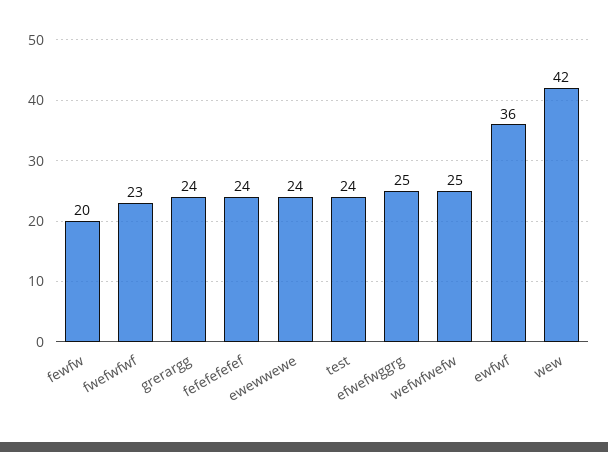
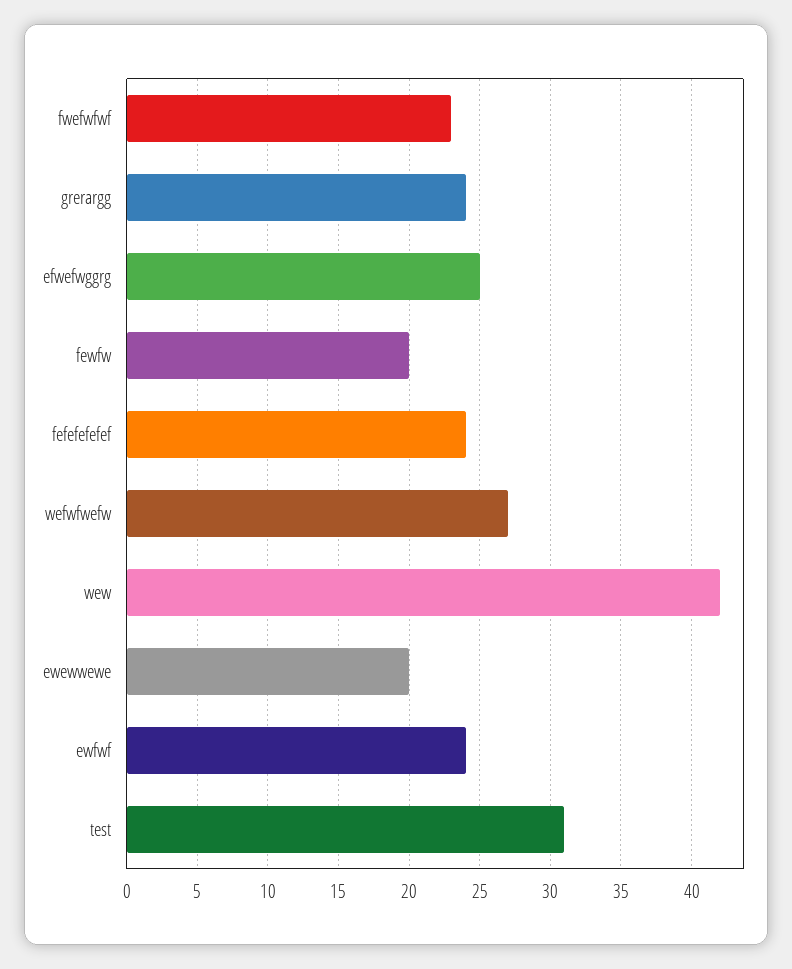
  {
    "fewfw": 20,
    "fwefwfwf": 23,
    "grerargg": 24,
    "fefefefefef": 24,
-   "ewewwewe": 24,
+   "ewewwewe": 20,
-   "test": 24,
+   "test": 31,
    "efwefwggrg": 25,
-   "wefwfwefw": 25,
+   "wefwfwefw": 27,
-   "ewfwf": 36,
+   "ewfwf": 24,
    "wew": 42
  }

